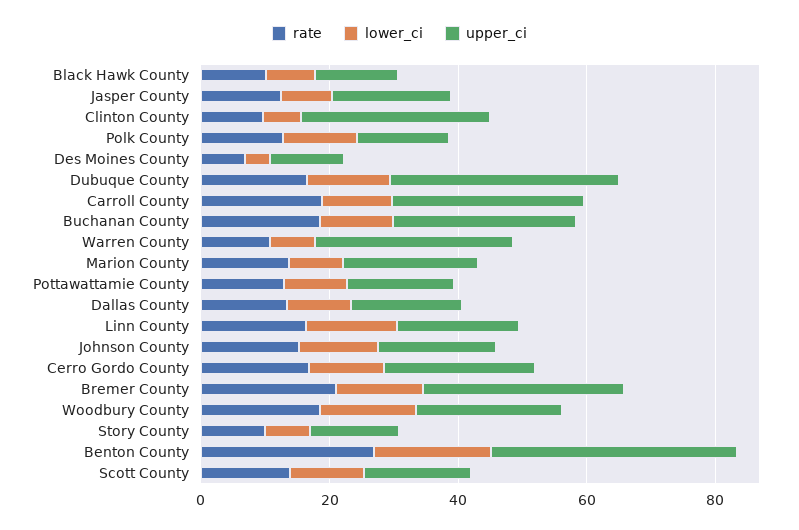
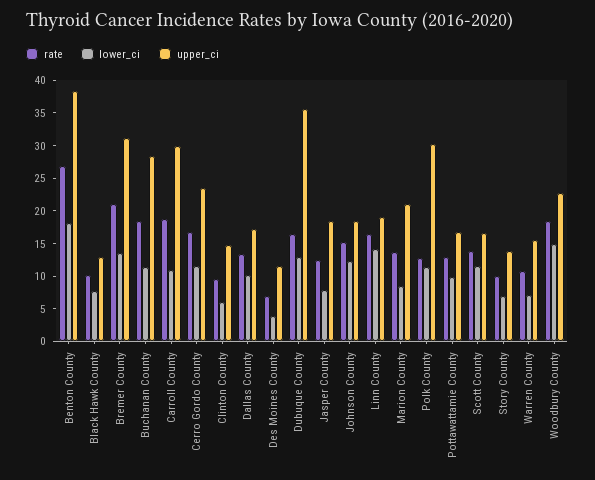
  {
    "rate": {
      "Black Hawk County": 10,
      "Jasper County": 12.5,
      "Clinton County": 10,
      "Polk County": 12.5,
      "Des Moines County": 7.5,
      "Dubuque County": 17.5,
      "Carroll County": 20,
      "Buchanan County": 17.5,
      "Warren County": 10,
      "Marion County": 12.5,
      "Pottawattamie County": 12.5,
      "Dallas County": 12.5,
      "Linn County": 17.5,
      "Johnson County": 15,
      "Cerro Gordo County": 17.5,
      "Bremer County": 20,
      "Woodbury County": 17.5,
      "Story County": 10,
      "Benton County": 27.5,
      "Scott County": 15
    },
    "lower_ci": {
      "Black Hawk County": 7.5,
      "Jasper County": 7.5,
      "Clinton County": 5,
      "Polk County": 12.5,
      "Des Moines County": 5,
      "Dubuque County": 12.5,
      "Carroll County": 10,
      "Buchanan County": 12.5,
      "Warren County": 7.5,
      "Marion County": 7.5,
      "Pottawattamie County": 10,
      "Dallas County": 10,
      "Linn County": 15,
      "Johnson County": 12.5,
      "Cerro Gordo County": 12.5,
      "Bremer County": 12.5,
      "Woodbury County": 15,
      "Story County": 7.5,
      "Benton County": 17.5,
      "Scott County": 12.5
    },
    "upper_ci": {
      "Black Hawk County": 12.5,
      "Jasper County": 17.5,
-     "Clinton County": 30,
+     "Clinton County": 15,
-     "Polk County": 15,
+     "Polk County": 30,
      "Des Moines County": 12.5,
      "Dubuque County": 35,
      "Carroll County": 30,
      "Buchanan County": 27.5,
-     "Warren County": 30,
+     "Warren County": 15,
      "Marion County": 20,
      "Pottawattamie County": 17.5,
      "Dallas County": 17.5,
      "Linn County": 20,
      "Johnson County": 17.5,
      "Cerro Gordo County": 22.5,
      "Bremer County": 30,
      "Woodbury County": 22.5,
      "Story County": 15,
      "Benton County": 37.5,
      "Scott County": 17.5
    }
  }

